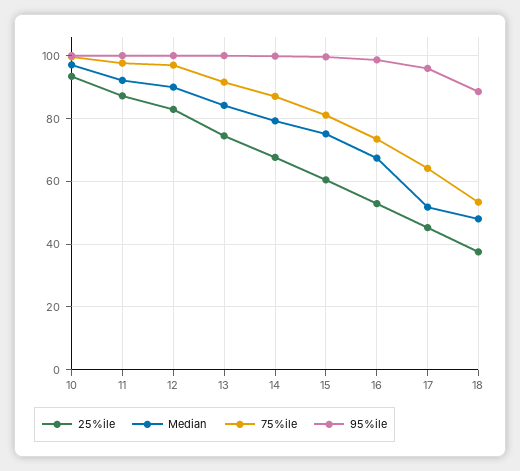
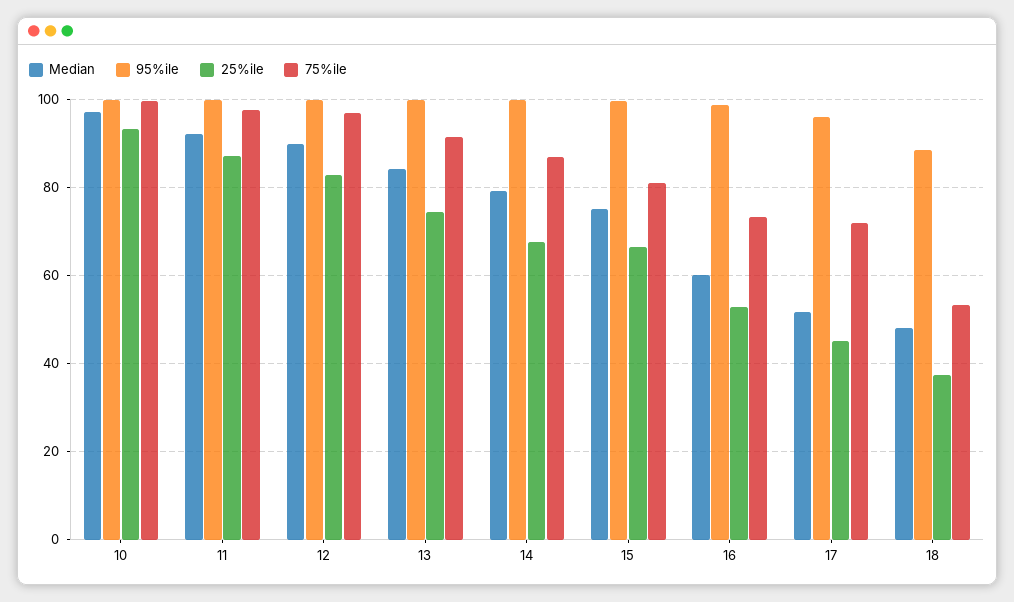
  {
    "25%ile": {
      "10": 94,
      "11": 88,
      "12": 82,
      "13": 74,
      "14": 68,
-     "15": 60,
+     "15": 66,
      "16": 52,
      "17": 46,
      "18": 38
    },
    "Median": {
      "10": 98,
      "11": 92,
      "12": 90,
      "13": 84,
      "14": 80,
      "15": 76,
-     "16": 68,
+     "16": 60,
      "17": 52,
      "18": 48
    },
    "75%ile": {
      "10": 100,
      "11": 98,
      "12": 96,
      "13": 92,
      "14": 88,
      "15": 82,
      "16": 74,
-     "17": 64,
+     "17": 72,
      "18": 54
    },
    "95%ile": {
      "10": 100,
      "11": 100,
      "12": 100,
      "13": 100,
      "14": 100,
      "15": 100,
      "16": 98,
      "17": 96,
      "18": 88
    }
  }

